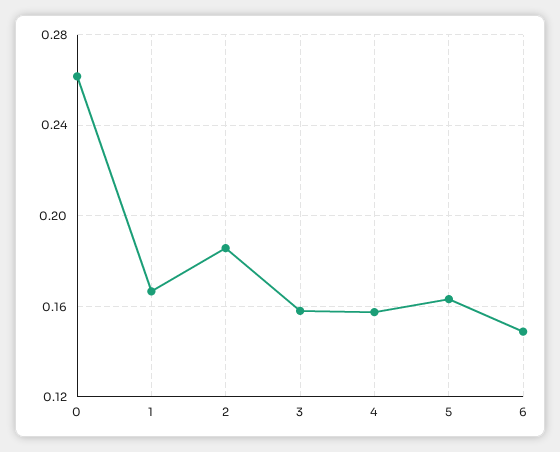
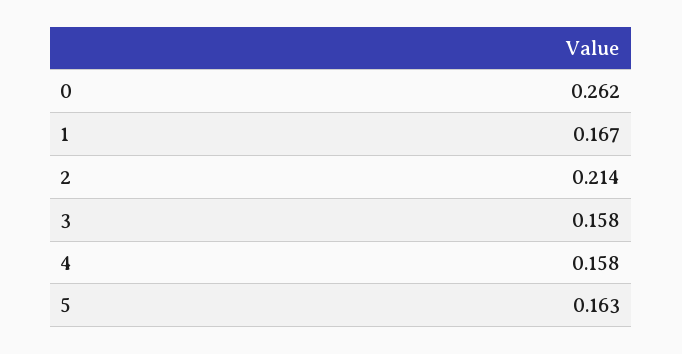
  {
    "0": 0.262,
    "1": 0.167,
-   "2": 0.185,
+   "2": 0.214,
    "3": 0.158,
    "4": 0.158,
-   "5": 0.163,
+   "5": 0.163
-   "6": 0.15
  }

